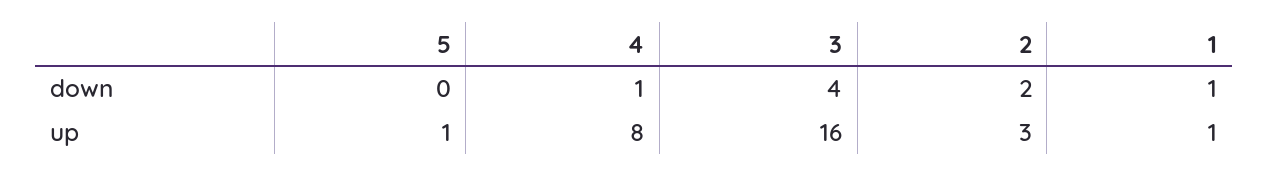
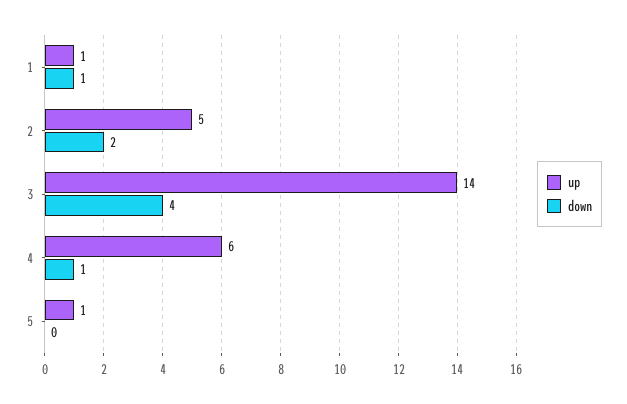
  {
    "down": {
      "5": 0,
      "4": 1,
      "3": 4,
      "2": 2,
      "1": 1
    },
    "up": {
      "5": 1,
-     "4": 8,
+     "4": 6,
-     "3": 16,
+     "3": 14,
-     "2": 3,
+     "2": 5,
      "1": 1
    }
  }

